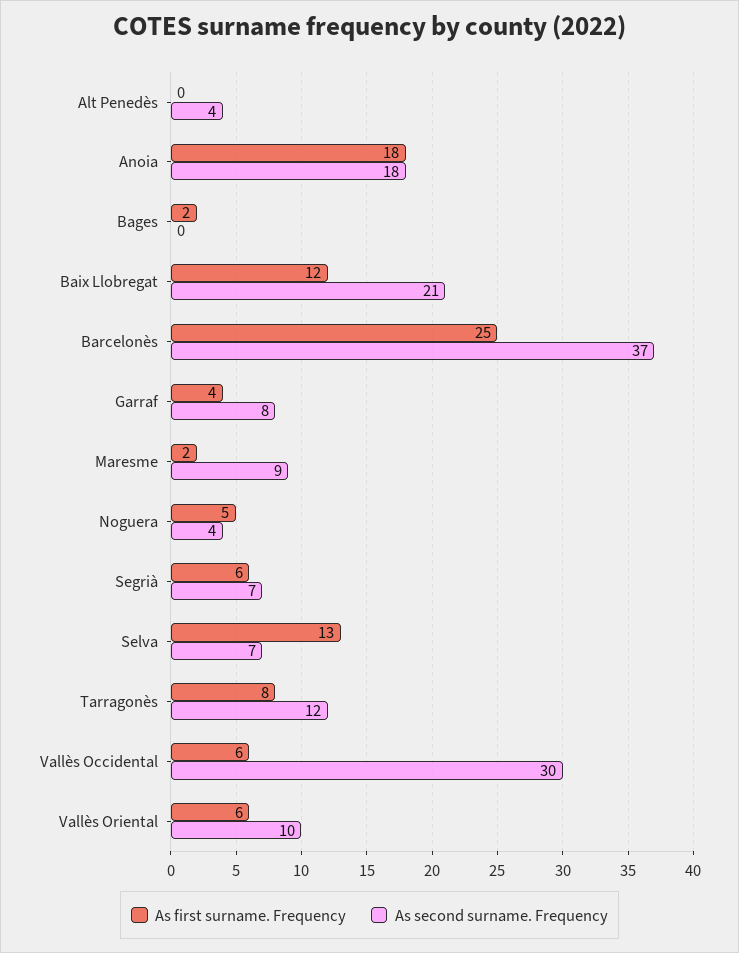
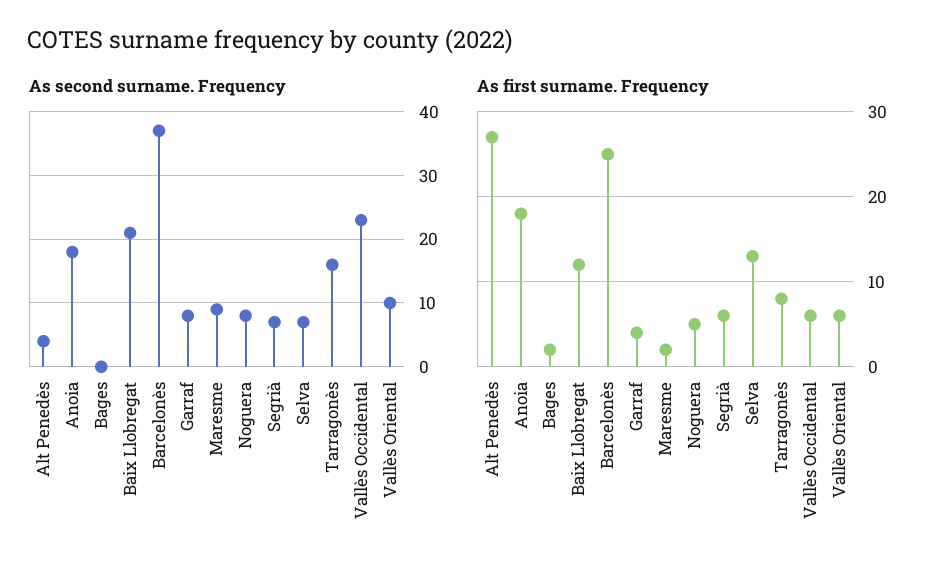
  {
    "As first surname. Frequency": {
-     "Alt Penedès": 0,
+     "Alt Penedès": 27,
      "Anoia": 18,
      "Bages": 2,
      "Baix Llobregat": 12,
      "Barcelonès": 25,
      "Garraf": 4,
      "Maresme": 2,
      "Noguera": 5,
      "Segrià": 6,
      "Selva": 13,
      "Tarragonès": 8,
      "Vallès Occidental": 6,
      "Vallès Oriental": 6
    },
    "As second surname. Frequency": {
      "Alt Penedès": 4,
      "Anoia": 18,
      "Bages": 0,
      "Baix Llobregat": 21,
      "Barcelonès": 37,
      "Garraf": 8,
      "Maresme": 9,
-     "Noguera": 4,
+     "Noguera": 8,
      "Segrià": 7,
      "Selva": 7,
-     "Tarragonès": 12,
+     "Tarragonès": 16,
-     "Vallès Occidental": 30,
+     "Vallès Occidental": 23,
      "Vallès Oriental": 10
    }
  }

